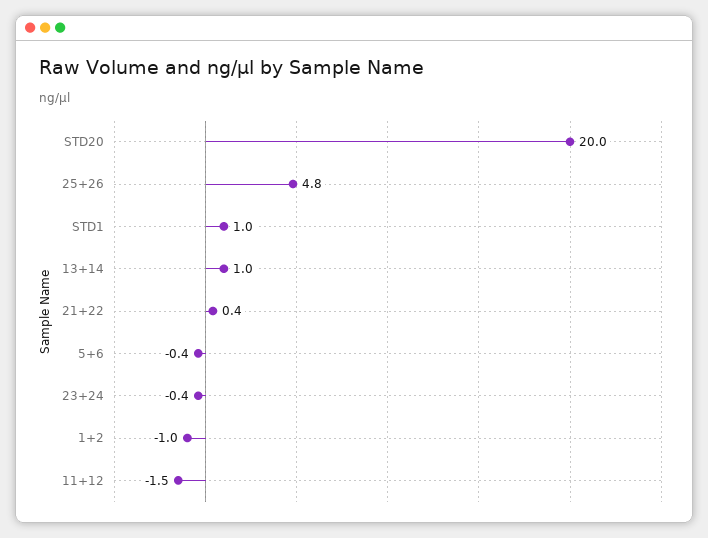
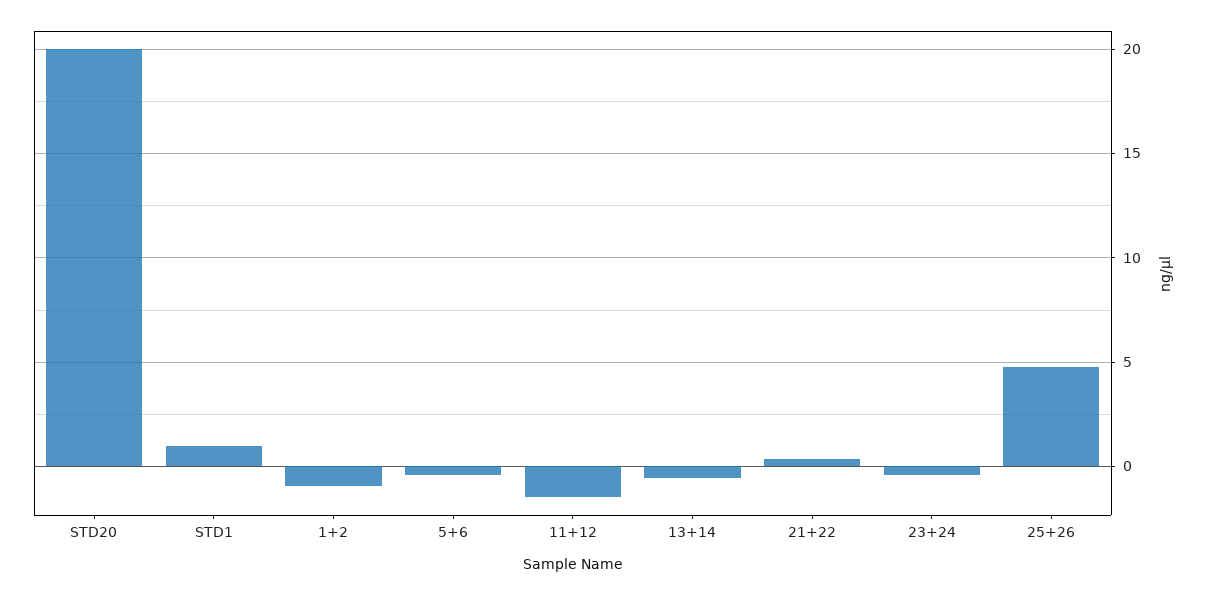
  {
    "STD20": 20,
    "25+26": 4.8,
    "STD1": 1,
-   "13+14": 1,
+   "13+14": -0.5,
    "21+22": 0.4,
    "5+6": -0.4,
    "23+24": -0.4,
    "1+2": -1,
    "11+12": -1.5
  }

